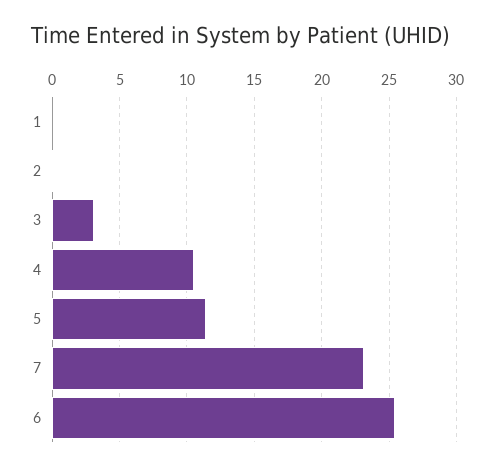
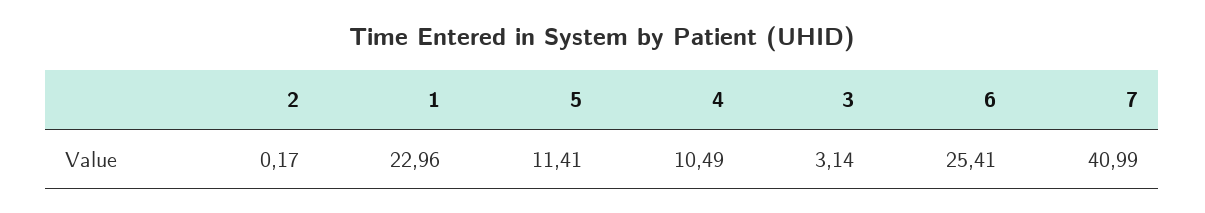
  {
-   "1": 0,
+   "1": 22.96,
    "2": 0.17,
    "3": 3.14,
    "4": 10.49,
    "5": 11.41,
-   "7": 23,
+   "7": 40.99,
    "6": 25.41
  }

